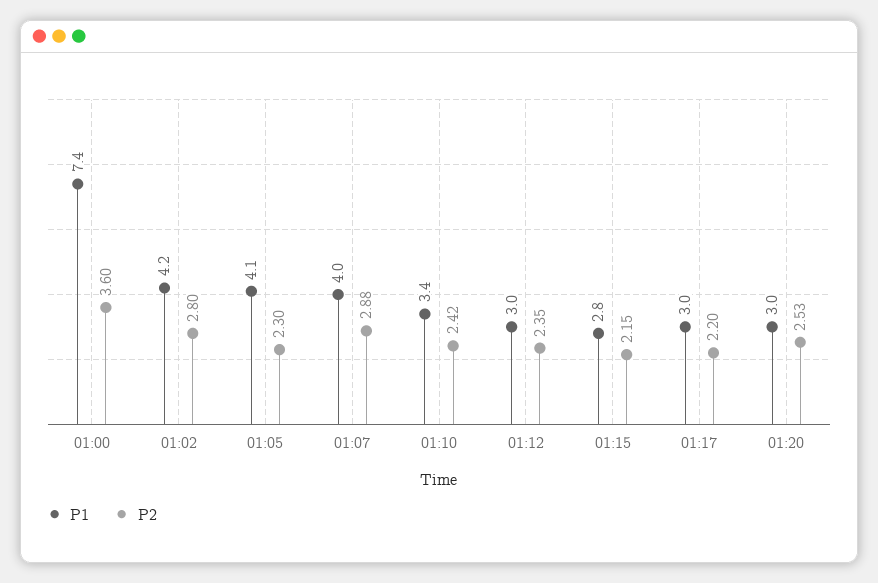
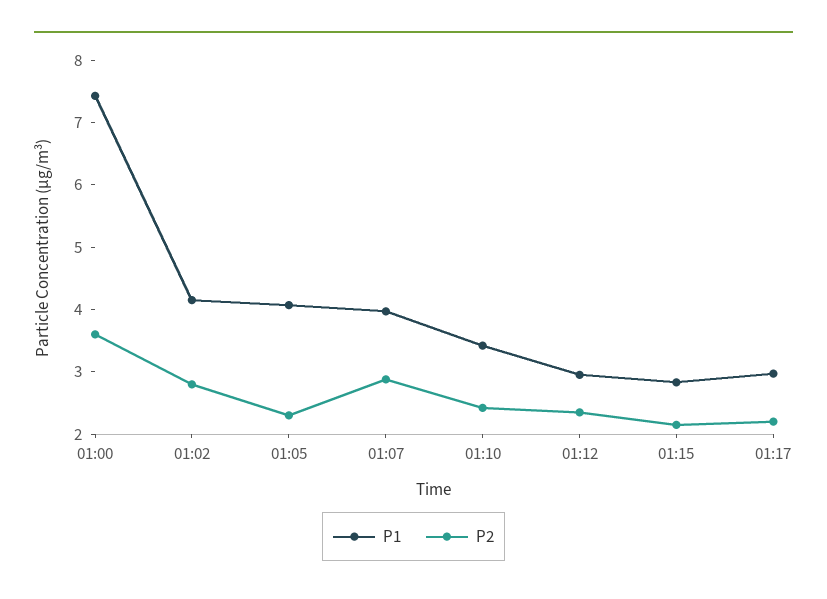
  {
    "P1": {
      "01:00": 7.4,
      "01:02": 4.2,
      "01:05": 4.1,
      "01:07": 4,
      "01:10": 3.4,
      "01:12": 3,
      "01:15": 2.8,
-     "01:17": 3,
+     "01:17": 3
-     "01:20": 3
    },
    "P2": {
      "01:00": 3.6,
      "01:02": 2.8,
      "01:05": 2.3,
      "01:07": 2.88,
      "01:10": 2.42,
      "01:12": 2.35,
      "01:15": 2.15,
-     "01:17": 2.2,
+     "01:17": 2.2
-     "01:20": 2.53
    }
  }

